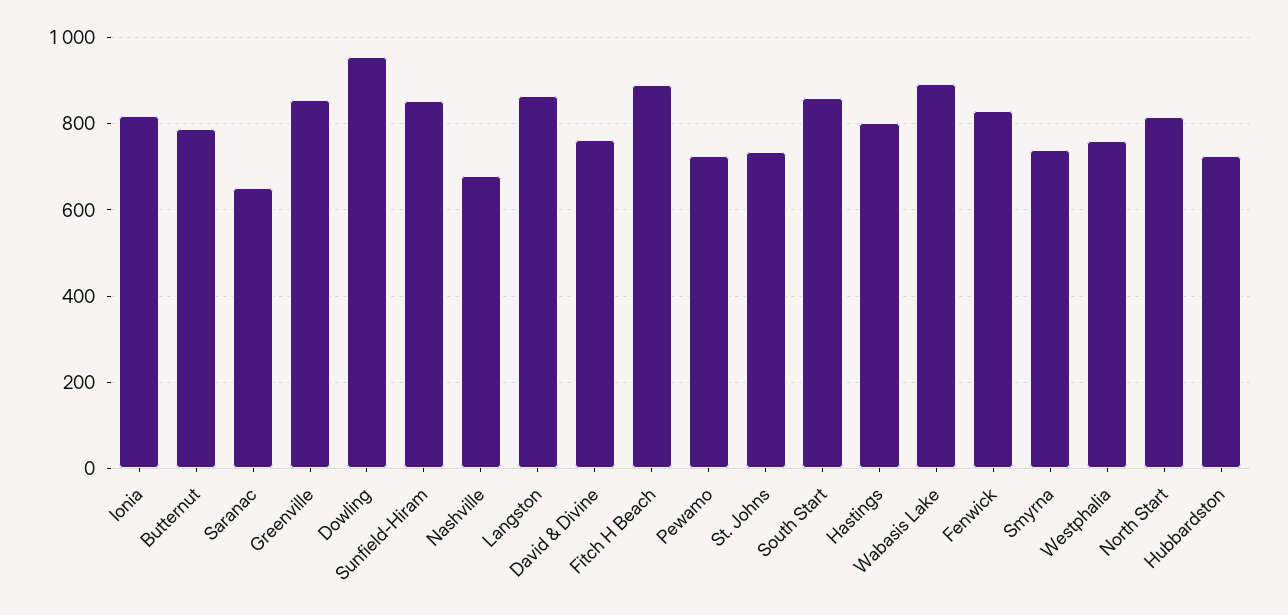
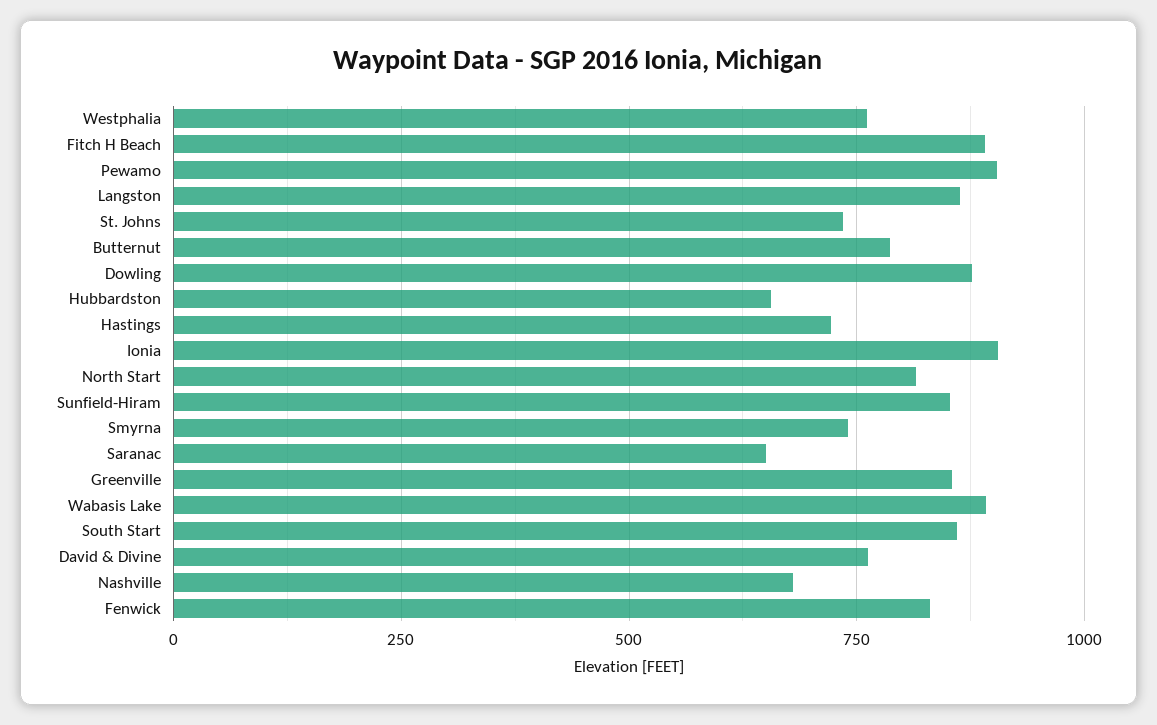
  {
-   "Ionia": 820,
+   "Ionia": 900,
    "Butternut": 780,
    "Saranac": 660,
    "Greenville": 860,
-   "Dowling": 960,
+   "Dowling": 875,
    "Sunfield-Hiram": 860,
    "Nashville": 680,
    "Langston": 860,
    "David & Divine": 760,
    "Fitch H Beach": 900,
-   "Pewamo": 720,
+   "Pewamo": 900,
    "St. Johns": 740,
    "South Start": 860,
-   "Hastings": 800,
+   "Hastings": 725,
    "Wabasis Lake": 900,
    "Fenwick": 840,
    "Smyrna": 740,
    "Westphalia": 760,
    "North Start": 820,
-   "Hubbardston": 720
+   "Hubbardston": 650
  }

